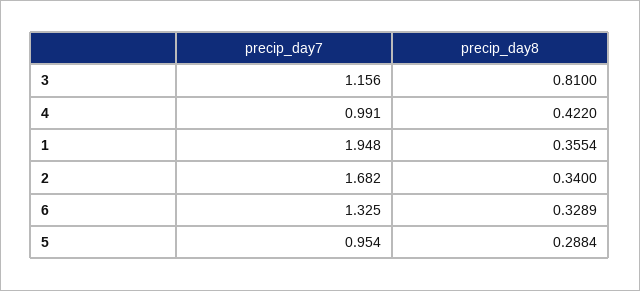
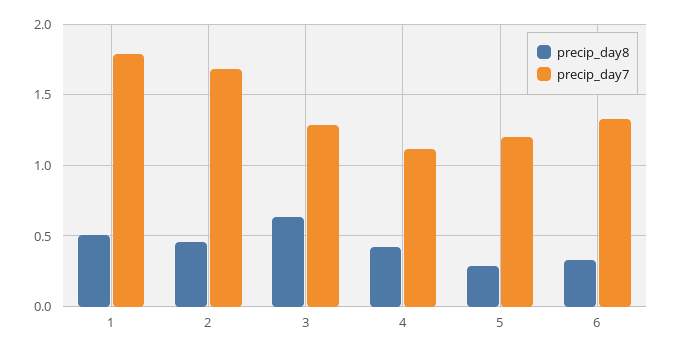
  {
    "precip_day7": {
-     "3": 1.156,
+     "3": 1.3,
-     "4": 0.991,
+     "4": 1.1,
-     "1": 1.948,
+     "1": 1.8,
      "2": 1.682,
      "6": 1.325,
-     "5": 0.954
+     "5": 1.2
    },
    "precip_day8": {
-     "3": 0.81,
+     "3": 0.65,
      "4": 0.422,
-     "1": 0.3554,
+     "1": 0.5,
-     "2": 0.34,
+     "2": 0.45,
      "6": 0.3289,
      "5": 0.2884
    }
  }

